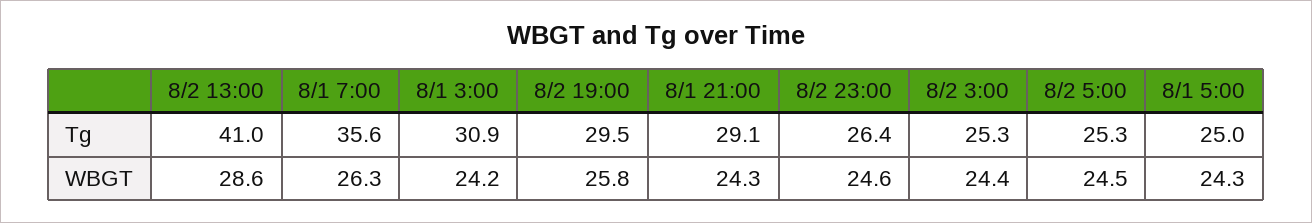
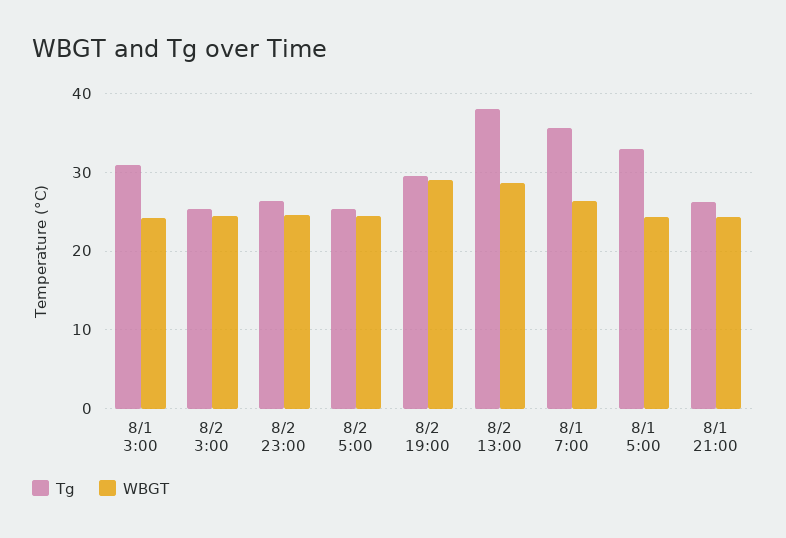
  {
    "Tg": {
-     "8/2 13:00": 41,
+     "8/2 13:00": 38,
      "8/1 7:00": 35.6,
      "8/1 3:00": 30.9,
      "8/2 19:00": 29.5,
-     "8/1 21:00": 29.1,
+     "8/1 21:00": 26,
      "8/2 23:00": 26.4,
      "8/2 3:00": 25.3,
      "8/2 5:00": 25.3,
-     "8/1 5:00": 25
+     "8/1 5:00": 33
    },
    "WBGT": {
      "8/2 13:00": 28.6,
      "8/1 7:00": 26.3,
      "8/1 3:00": 24.2,
-     "8/2 19:00": 25.8,
+     "8/2 19:00": 29,
      "8/1 21:00": 24.3,
      "8/2 23:00": 24.6,
      "8/2 3:00": 24.4,
      "8/2 5:00": 24.5,
      "8/1 5:00": 24.3
    }
  }

